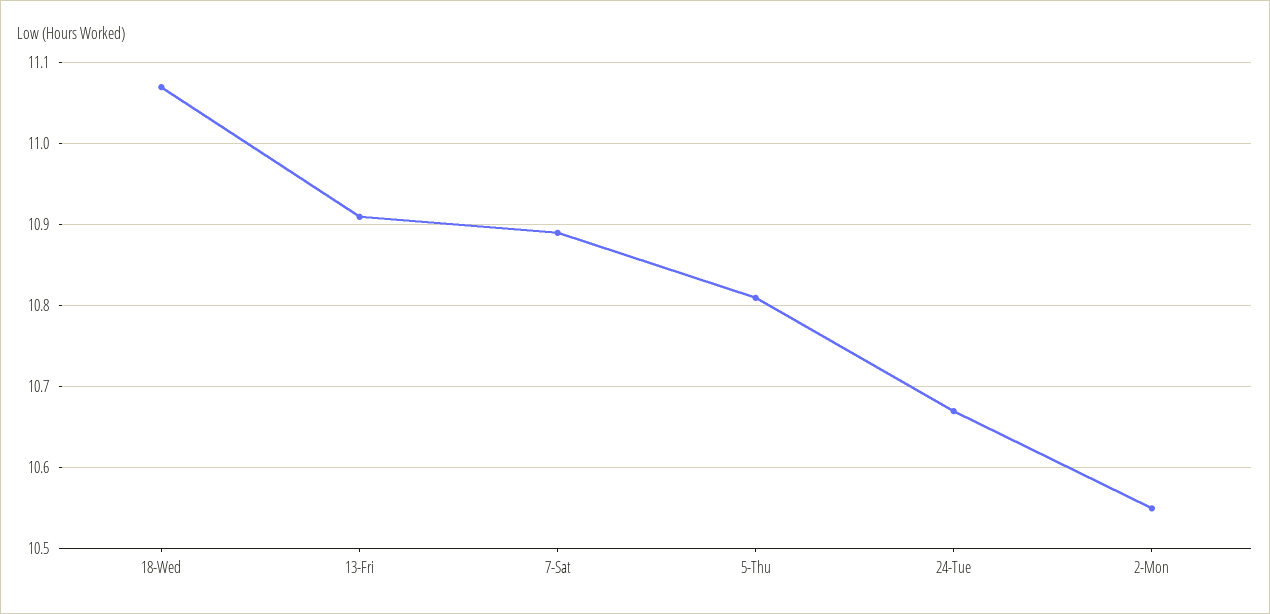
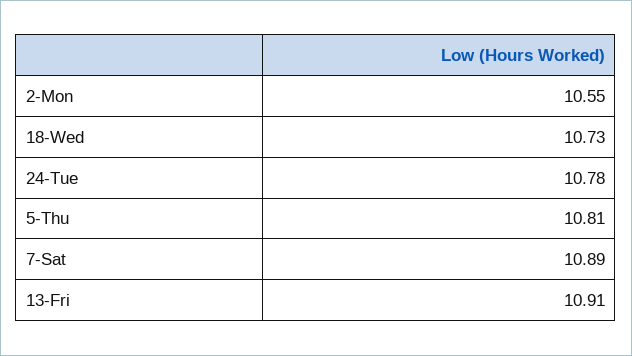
  {
-   "18-Wed": 11.07,
+   "18-Wed": 10.73,
    "13-Fri": 10.91,
    "7-Sat": 10.89,
    "5-Thu": 10.81,
-   "24-Tue": 10.67,
+   "24-Tue": 10.78,
    "2-Mon": 10.55
  }

